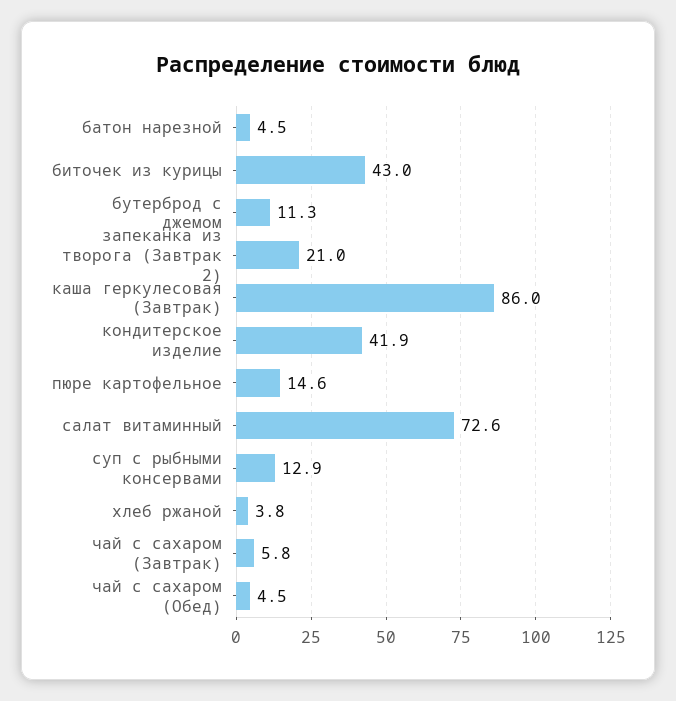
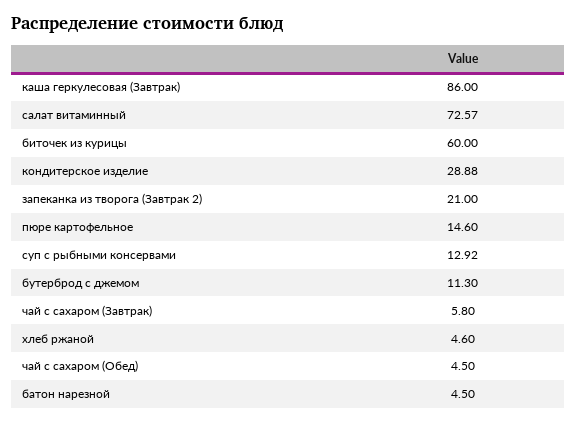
  {
    "батон нарезной": 4.5,
-   "биточек из курицы": 43,
+   "биточек из курицы": 60,
    "бутерброд с джемом": 11.3,
    "запеканка из творога (Завтрак 2)": 21,
    "каша геркулесовая (Завтрак)": 86,
-   "кондитерское изделие": 41.9,
+   "кондитерское изделие": 28.88,
    "пюре картофельное": 14.6,
    "салат витаминный": 72.57,
    "суп с рыбными консервами": 12.92,
-   "хлеб ржаной": 3.8,
+   "хлеб ржаной": 4.6,
    "чай с сахаром (Завтрак)": 5.8,
    "чай с сахаром (Обед)": 4.5
  }

